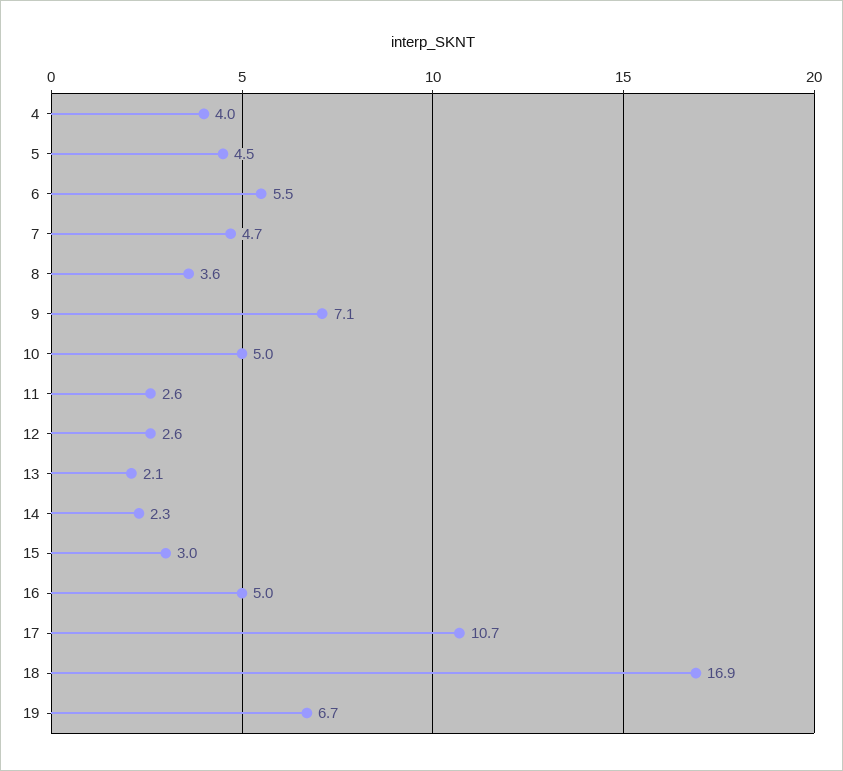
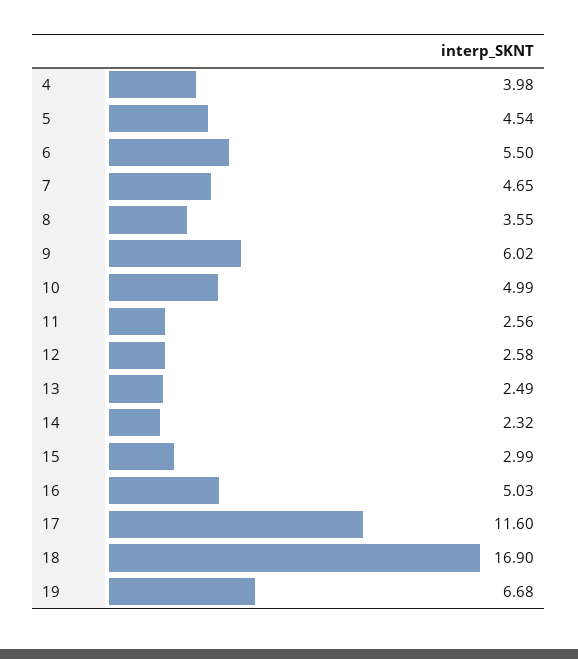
  {
    "4": 3.98,
    "5": 4.54,
    "6": 5.5,
    "7": 4.65,
    "8": 3.55,
-   "9": 7.1,
+   "9": 6.02,
    "10": 4.99,
    "11": 2.56,
    "12": 2.58,
-   "13": 2.1,
+   "13": 2.49,
    "14": 2.32,
    "15": 2.99,
    "16": 5.03,
-   "17": 10.7,
+   "17": 11.6,
    "18": 16.9,
    "19": 6.68
  }

